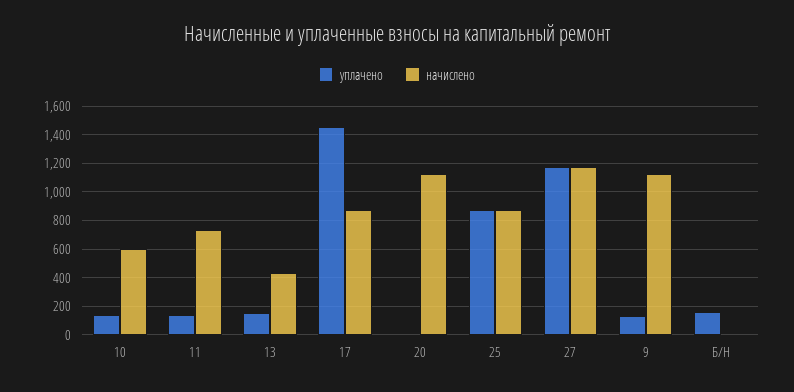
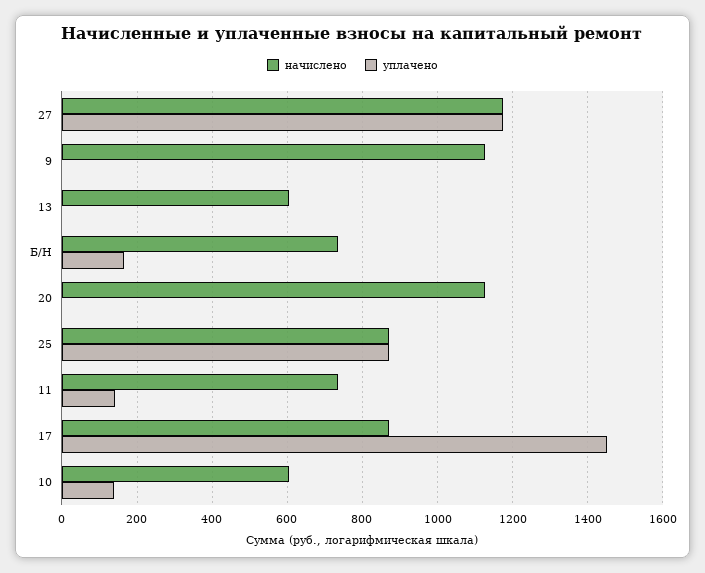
  {
    "уплачено": {
      "10": 140,
      "11": 140,
-     "13": 150,
+     "13": 0,
      "17": 1460,
      "20": 0,
      "25": 880,
      "27": 1180,
-     "9": 150,
+     "9": 0,
      "Б/Н": 160
    },
    "начислено": {
      "10": 600,
      "11": 740,
-     "13": 450,
+     "13": 600,
      "17": 880,
      "20": 1120,
      "25": 880,
      "27": 1180,
      "9": 1120,
-     "Б/Н": 0
+     "Б/Н": 740
    }
  }

